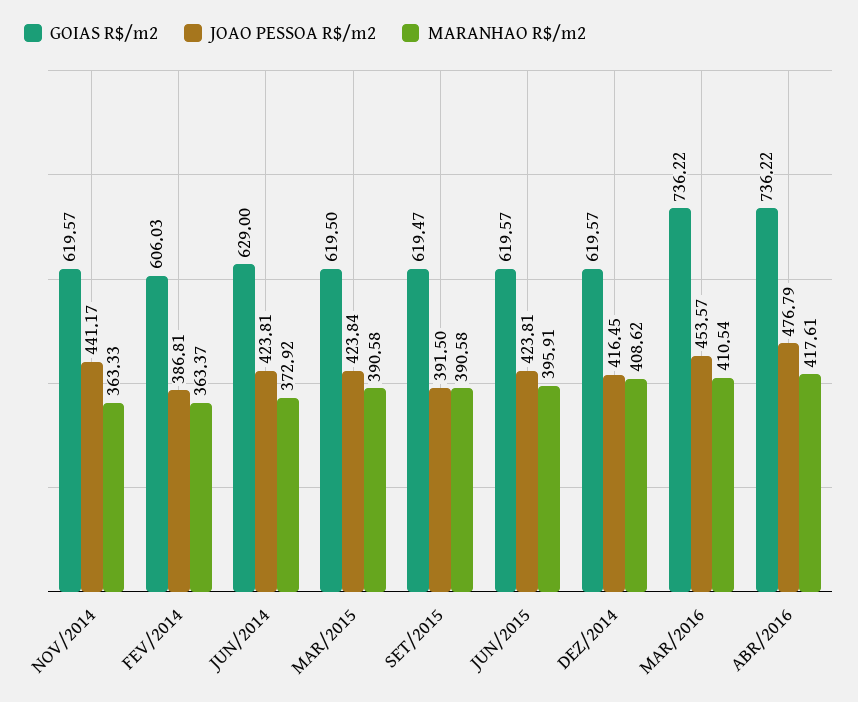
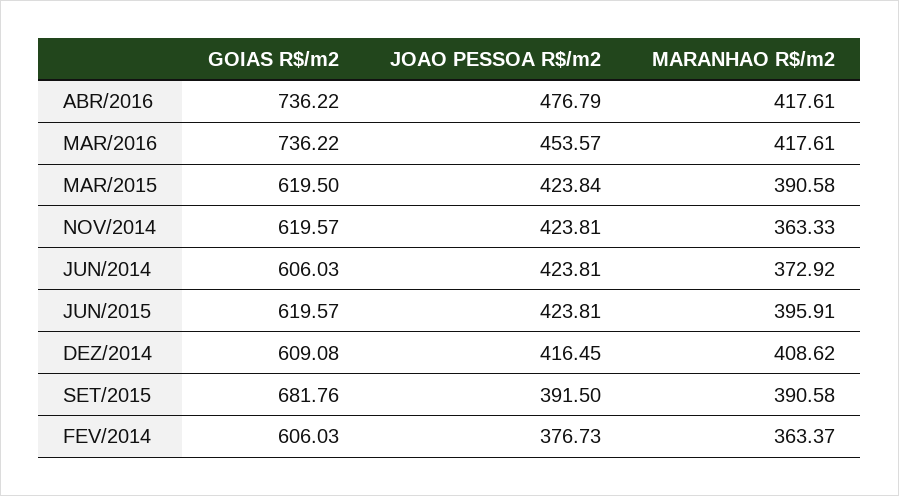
  {
    "GOIAS R$/m2": {
      "NOV/2014": 619.57,
      "FEV/2014": 606.03,
-     "JUN/2014": 629,
+     "JUN/2014": 606.03,
      "MAR/2015": 619.5,
-     "SET/2015": 619.47,
+     "SET/2015": 681.76,
      "JUN/2015": 619.57,
-     "DEZ/2014": 619.57,
+     "DEZ/2014": 609.08,
      "MAR/2016": 736.22,
      "ABR/2016": 736.22
    },
    "JOAO PESSOA R$/m2": {
-     "NOV/2014": 441.17,
+     "NOV/2014": 423.81,
-     "FEV/2014": 386.81,
+     "FEV/2014": 376.73,
      "JUN/2014": 423.81,
      "MAR/2015": 423.84,
      "SET/2015": 391.5,
      "JUN/2015": 423.81,
      "DEZ/2014": 416.45,
      "MAR/2016": 453.57,
      "ABR/2016": 476.79
    },
    "MARANHAO R$/m2": {
      "NOV/2014": 363.33,
      "FEV/2014": 363.37,
      "JUN/2014": 372.92,
      "MAR/2015": 390.58,
      "SET/2015": 390.58,
      "JUN/2015": 395.91,
      "DEZ/2014": 408.62,
-     "MAR/2016": 410.54,
+     "MAR/2016": 417.61,
      "ABR/2016": 417.61
    }
  }

